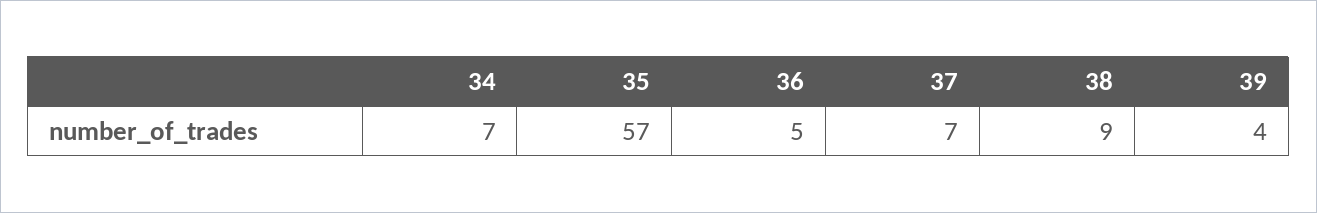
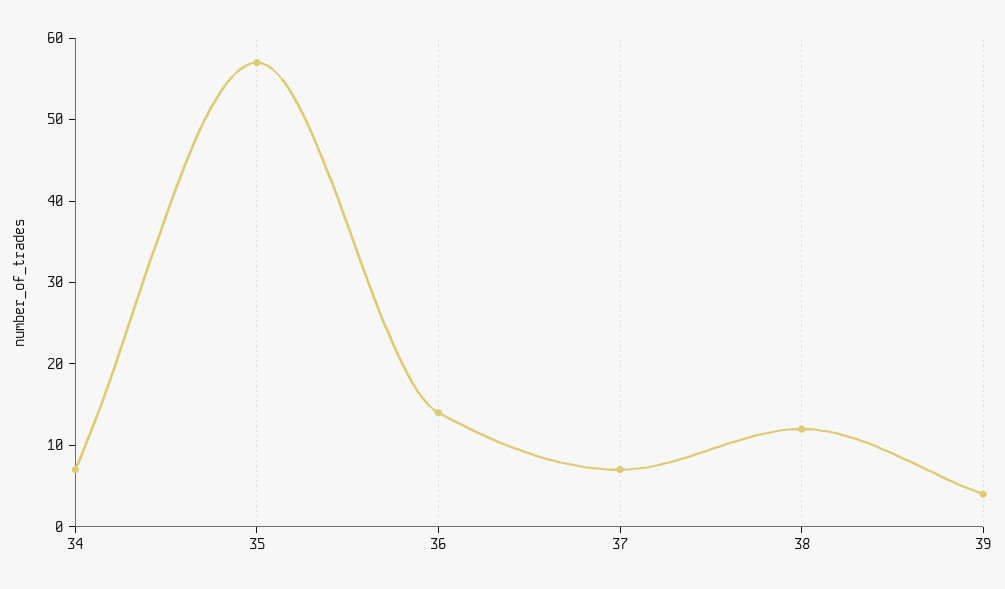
  {
    "34": 7,
    "35": 57,
-   "36": 5,
+   "36": 14,
    "37": 7,
-   "38": 9,
+   "38": 12,
    "39": 4
  }

